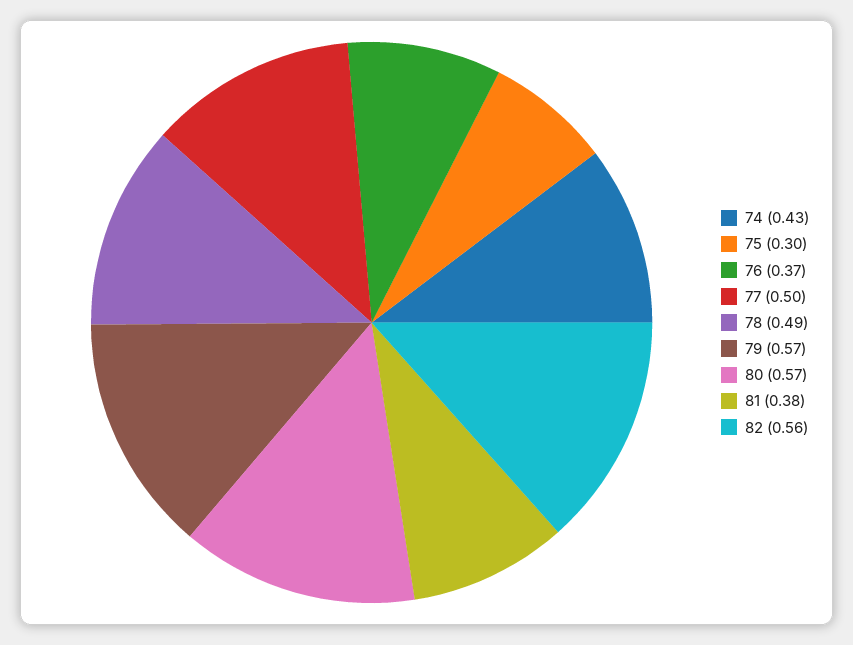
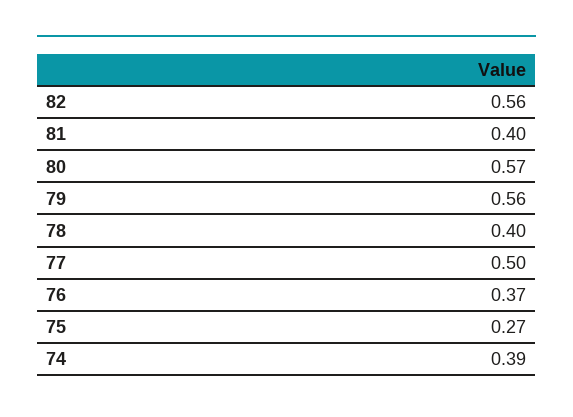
  {
-   "74": 0.43,
+   "74": 0.39,
-   "75": 0.3,
+   "75": 0.27,
    "76": 0.37,
    "77": 0.5,
-   "78": 0.49,
+   "78": 0.4,
-   "79": 0.57,
+   "79": 0.56,
    "80": 0.57,
-   "81": 0.38,
+   "81": 0.4,
    "82": 0.56
  }

